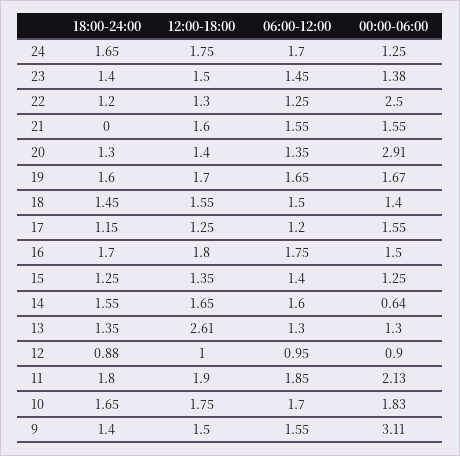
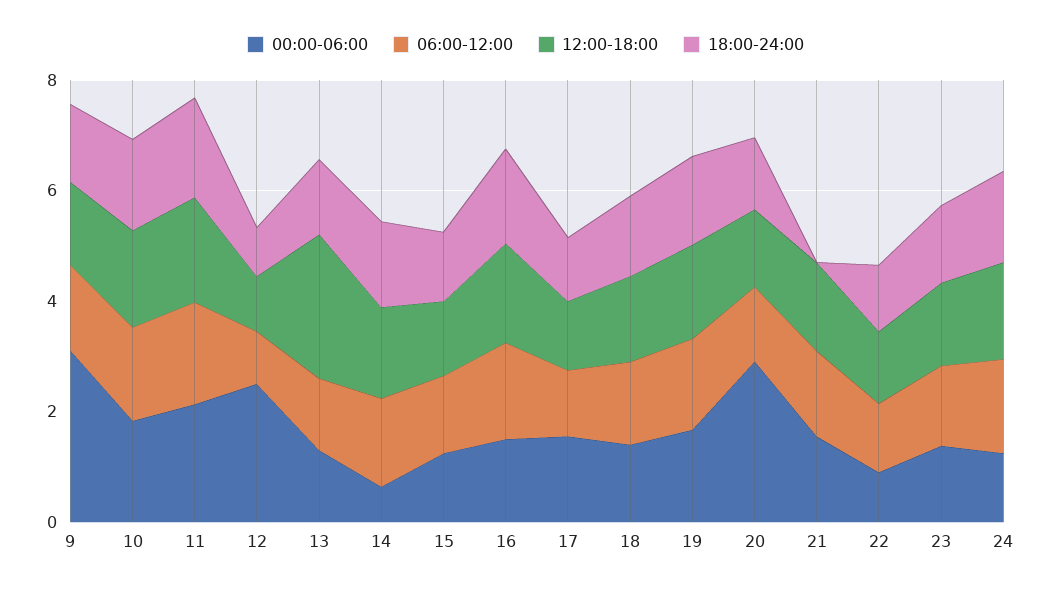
  {
    "18:00-24:00": {
      "24": 1.65,
      "23": 1.4,
      "22": 1.2,
      "21": 0,
      "20": 1.3,
      "19": 1.6,
      "18": 1.45,
      "17": 1.15,
      "16": 1.7,
      "15": 1.25,
      "14": 1.55,
      "13": 1.35,
      "12": 0.88,
      "11": 1.8,
      "10": 1.65,
      "9": 1.4
    },
    "12:00-18:00": {
      "24": 1.75,
      "23": 1.5,
      "22": 1.3,
      "21": 1.6,
      "20": 1.4,
      "19": 1.7,
      "18": 1.55,
      "17": 1.25,
      "16": 1.8,
      "15": 1.35,
      "14": 1.65,
      "13": 2.61,
      "12": 1,
      "11": 1.9,
      "10": 1.75,
      "9": 1.5
    },
    "06:00-12:00": {
      "24": 1.7,
      "23": 1.45,
      "22": 1.25,
      "21": 1.55,
      "20": 1.35,
      "19": 1.65,
      "18": 1.5,
      "17": 1.2,
      "16": 1.75,
      "15": 1.4,
      "14": 1.6,
      "13": 1.3,
      "12": 0.95,
      "11": 1.85,
      "10": 1.7,
      "9": 1.55
    },
    "00:00-06:00": {
      "24": 1.25,
      "23": 1.38,
-     "22": 2.5,
+     "22": 1,
      "21": 1.55,
      "20": 2.91,
      "19": 1.67,
      "18": 1.4,
      "17": 1.55,
      "16": 1.5,
      "15": 1.25,
      "14": 0.64,
      "13": 1.3,
-     "12": 0.9,
+     "12": 2.5,
      "11": 2.13,
      "10": 1.83,
      "9": 3.11
    }
  }

